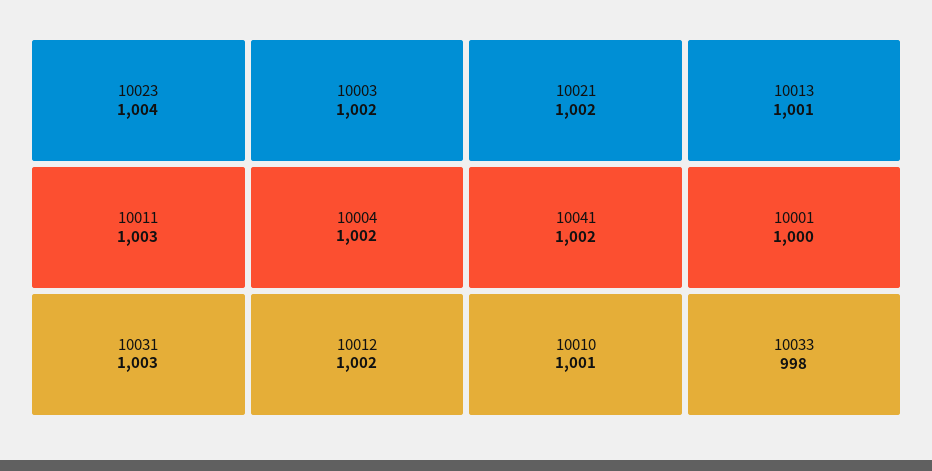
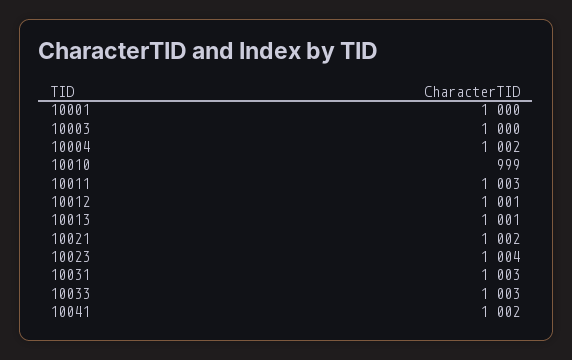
  {
    "10023": 1004,
    "10011": 1003,
    "10031": 1003,
-   "10003": 1002,
+   "10003": 1000,
    "10004": 1002,
-   "10012": 1002,
+   "10012": 1001,
    "10021": 1002,
    "10041": 1002,
-   "10010": 1001,
+   "10010": 999,
    "10013": 1001,
    "10001": 1000,
-   "10033": 998
+   "10033": 1003
  }

